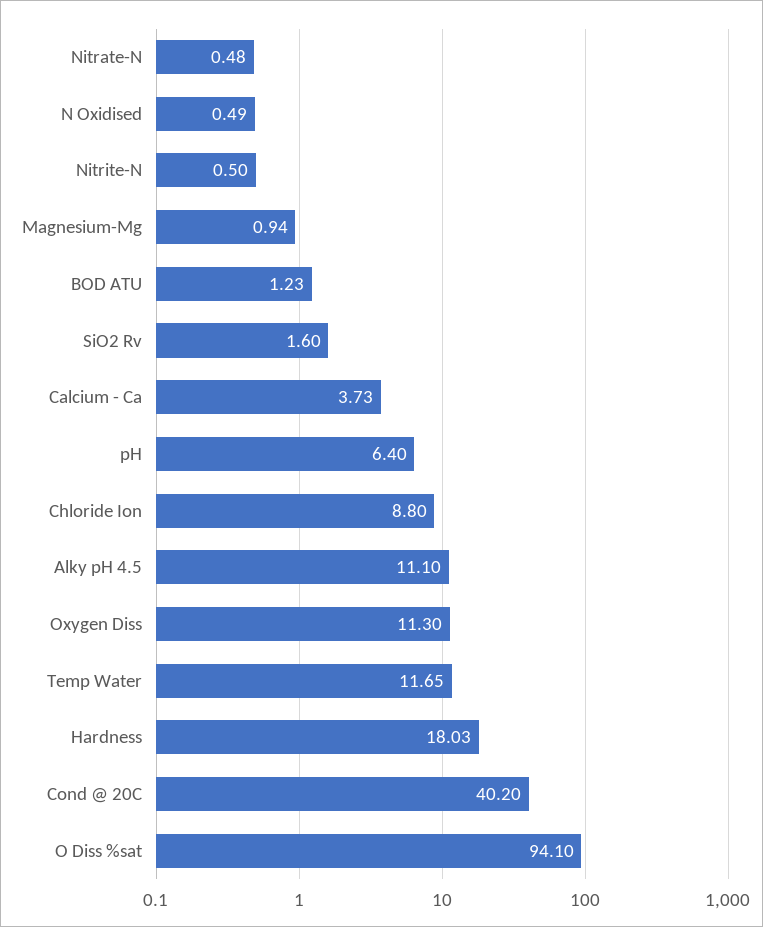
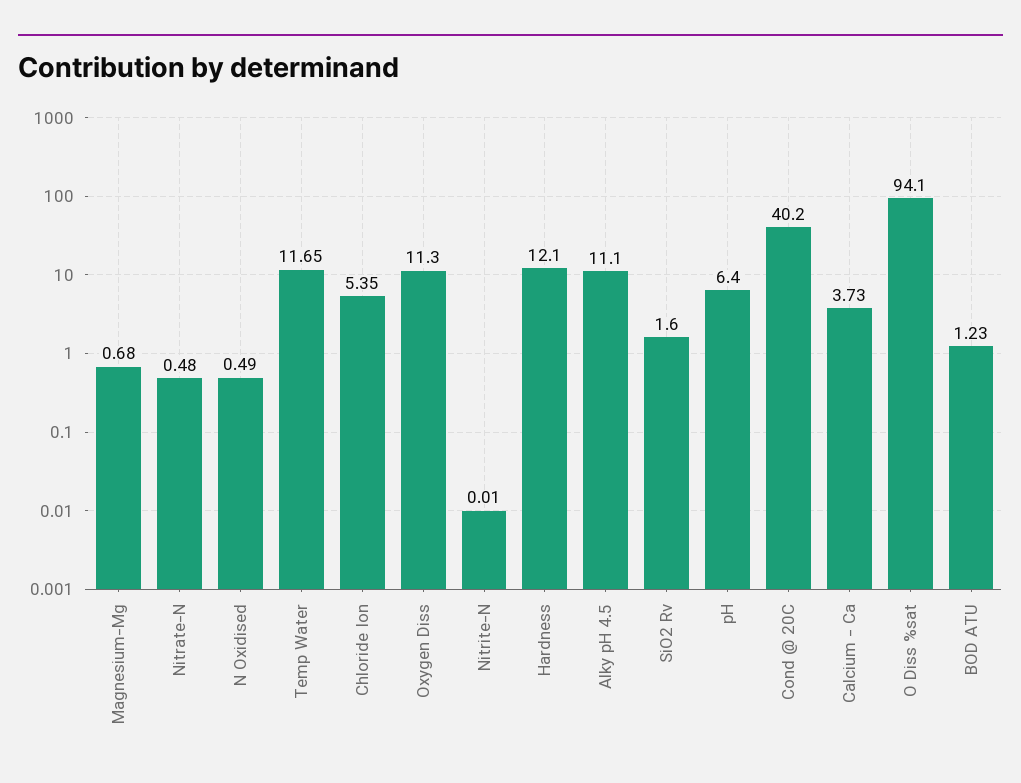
  {
    "Nitrate-N": 0.48,
    "N Oxidised": 0.49,
-   "Nitrite-N": 0.5,
+   "Nitrite-N": 0.01,
-   "Magnesium-Mg": 0.94,
+   "Magnesium-Mg": 0.68,
    "BOD ATU": 1.23,
    "SiO2 Rv": 1.6,
    "Calcium - Ca": 3.73,
    "pH": 6.4,
-   "Chloride Ion": 8.8,
+   "Chloride Ion": 5.35,
    "Alky pH 4.5": 11.1,
    "Oxygen Diss": 11.3,
    "Temp Water": 11.65,
-   "Hardness": 18.03,
+   "Hardness": 12.1,
    "Cond @ 20C": 40.2,
    "O Diss %sat": 94.1
  }

